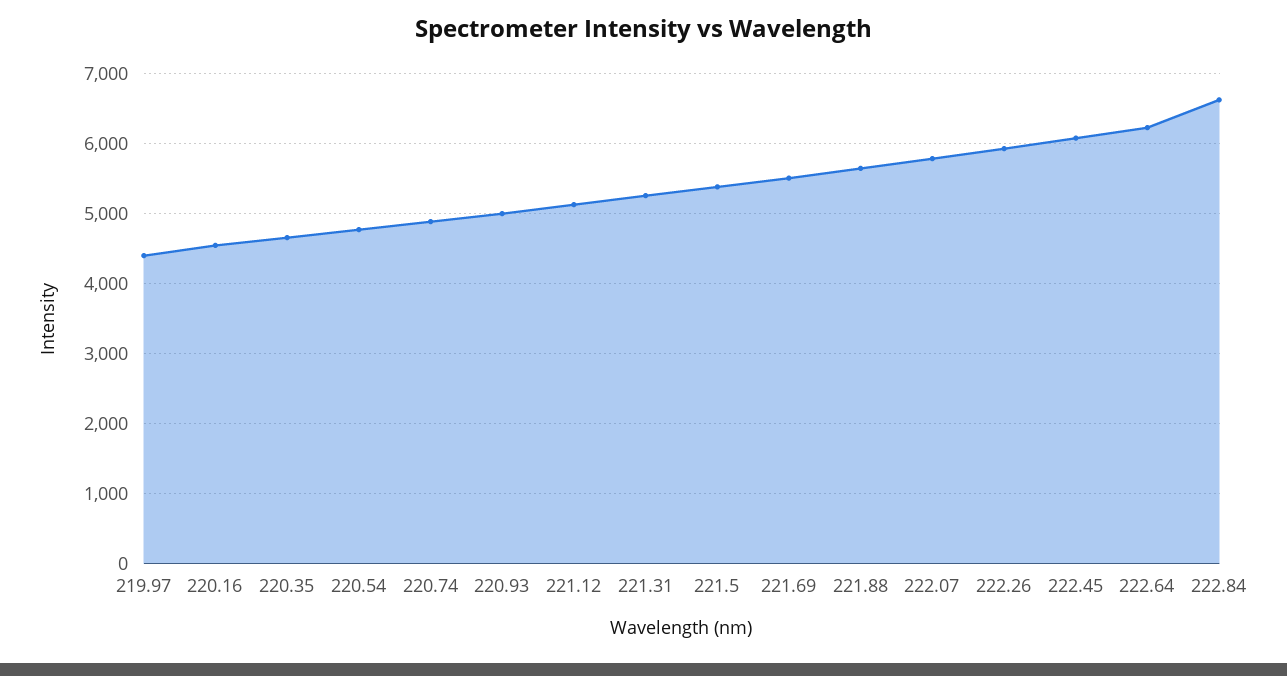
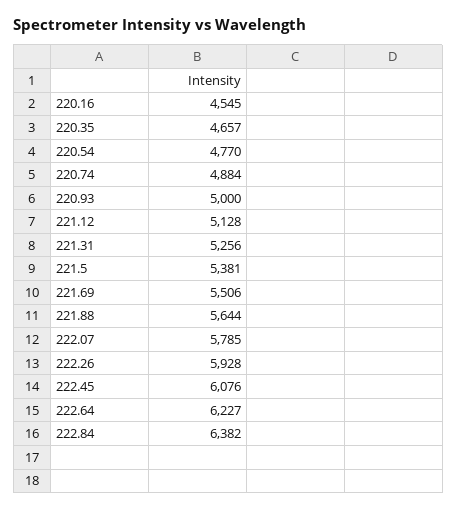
  {
-   "219.97": 4400,
    "220.16": 4545,
    "220.35": 4657,
    "220.54": 4770,
    "220.74": 4884,
    "220.93": 5000,
    "221.12": 5128,
    "221.31": 5256,
    "221.5": 5381,
    "221.69": 5506,
    "221.88": 5644,
    "222.07": 5785,
    "222.26": 5928,
    "222.45": 6076,
    "222.64": 6227,
-   "222.84": 6600
+   "222.84": 6382
  }

